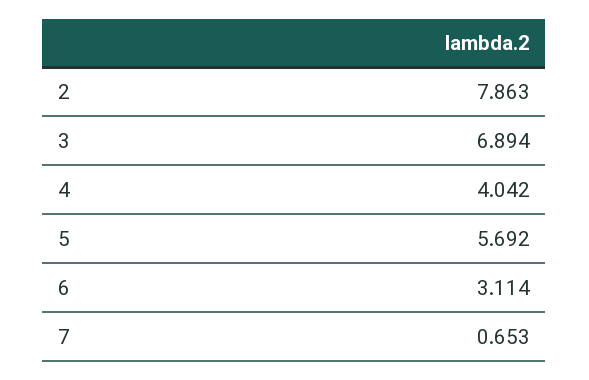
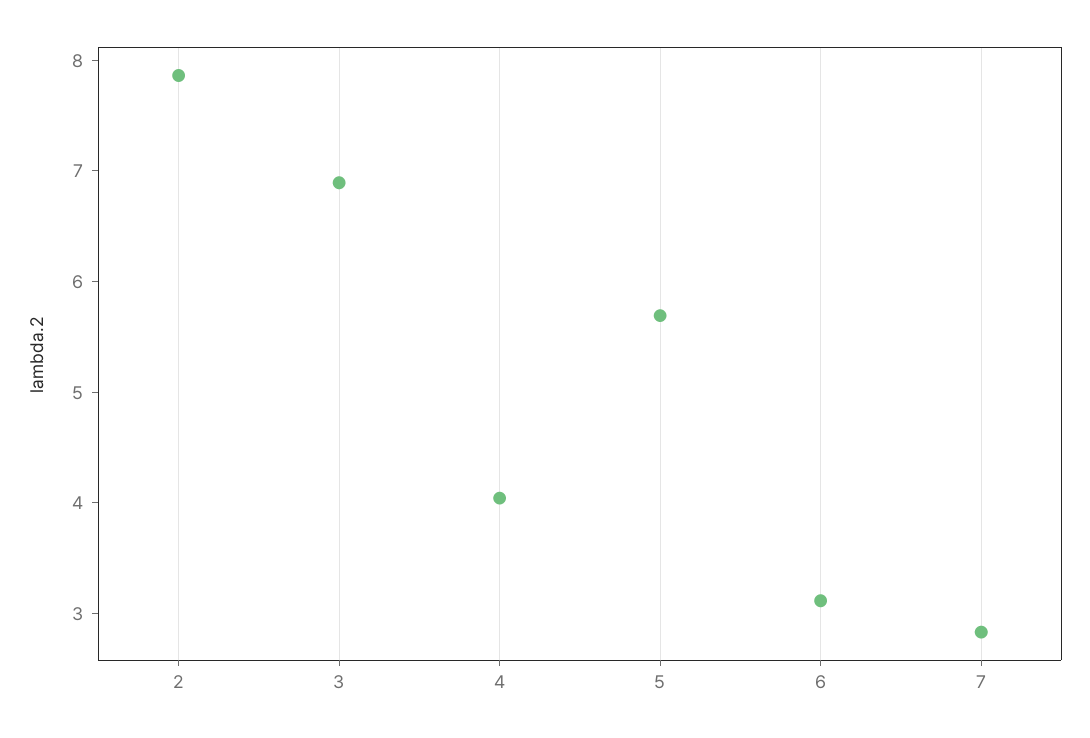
  {
    "2": 7.863,
    "3": 6.894,
    "4": 4.042,
    "5": 5.692,
    "6": 3.114,
-   "7": 0.653
+   "7": 2.8
  }

